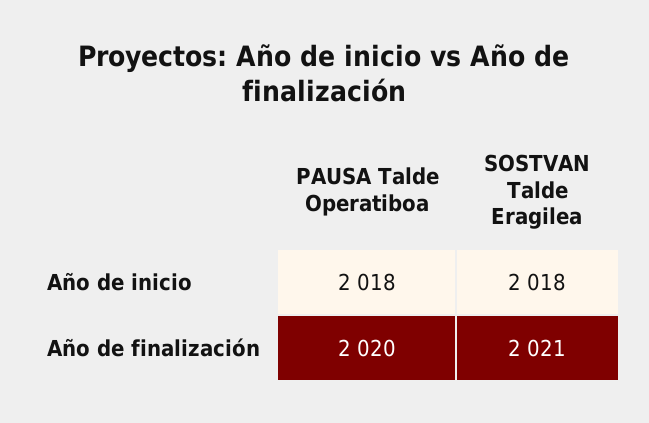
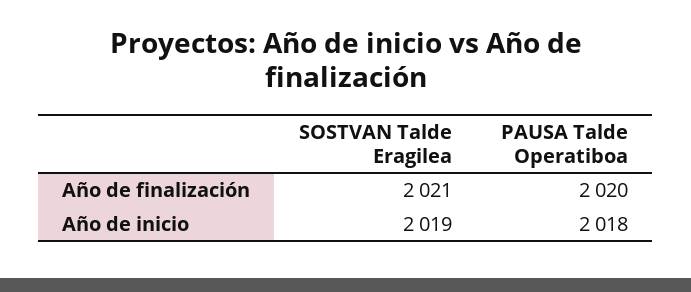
  {
    "PAUSA Talde Operatiboa": {
      "Año de inicio": 2018,
      "Año de finalización": 2020
    },
    "SOSTVAN Talde Eragilea": {
-     "Año de inicio": 2018,
+     "Año de inicio": 2019,
      "Año de finalización": 2021
    }
  }

